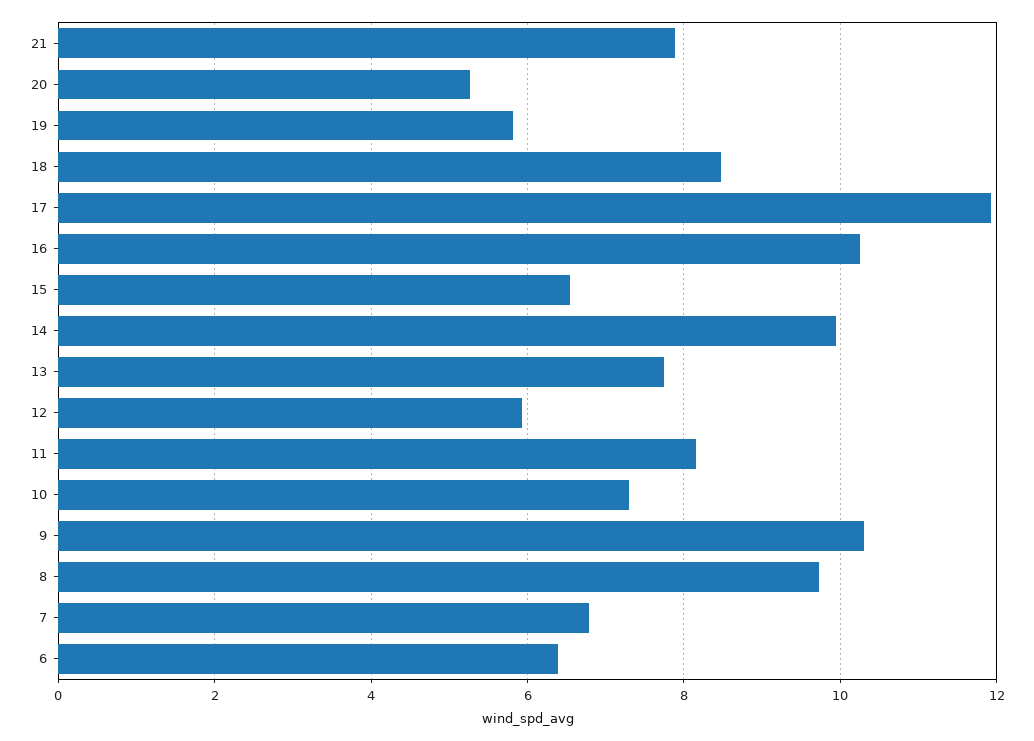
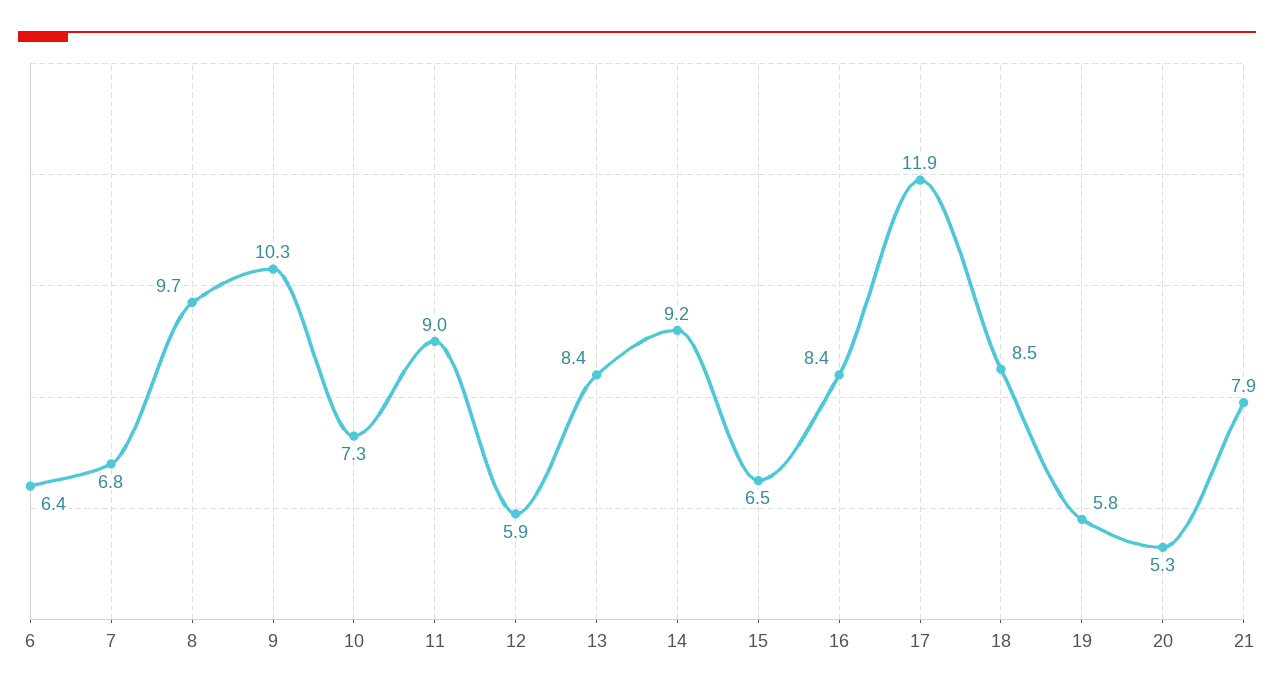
  {
    "21": 7.9,
    "20": 5.3,
    "19": 5.8,
    "18": 8.5,
    "17": 11.9,
-   "16": 10.2,
+   "16": 8.4,
    "15": 6.5,
-   "14": 10,
+   "14": 9.2,
-   "13": 7.8,
+   "13": 8.4,
    "12": 5.9,
-   "11": 8.2,
+   "11": 9,
    "10": 7.3,
    "9": 10.3,
    "8": 9.7,
    "7": 6.8,
    "6": 6.4
  }

